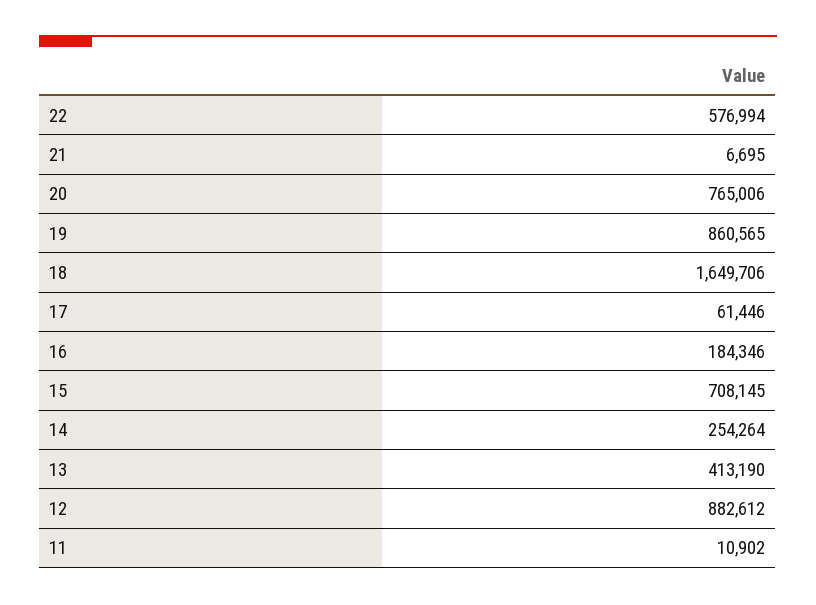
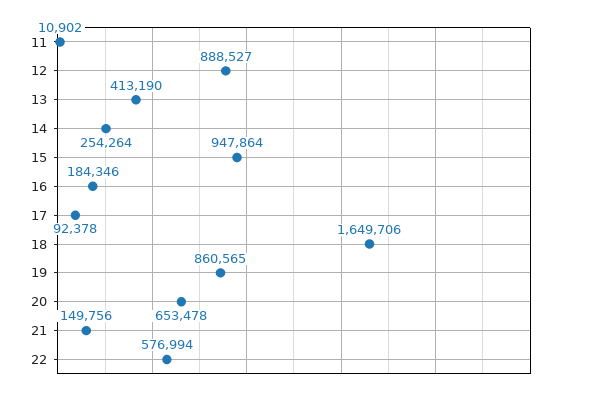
  {
    "22": 576994,
-   "21": 6695,
+   "21": 149756,
-   "20": 765006,
+   "20": 653478,
    "19": 860565,
    "18": 1649706,
-   "17": 61446,
+   "17": 92378,
    "16": 184346,
-   "15": 708145,
+   "15": 947864,
    "14": 254264,
    "13": 413190,
-   "12": 882612,
+   "12": 888527,
    "11": 10902
  }

